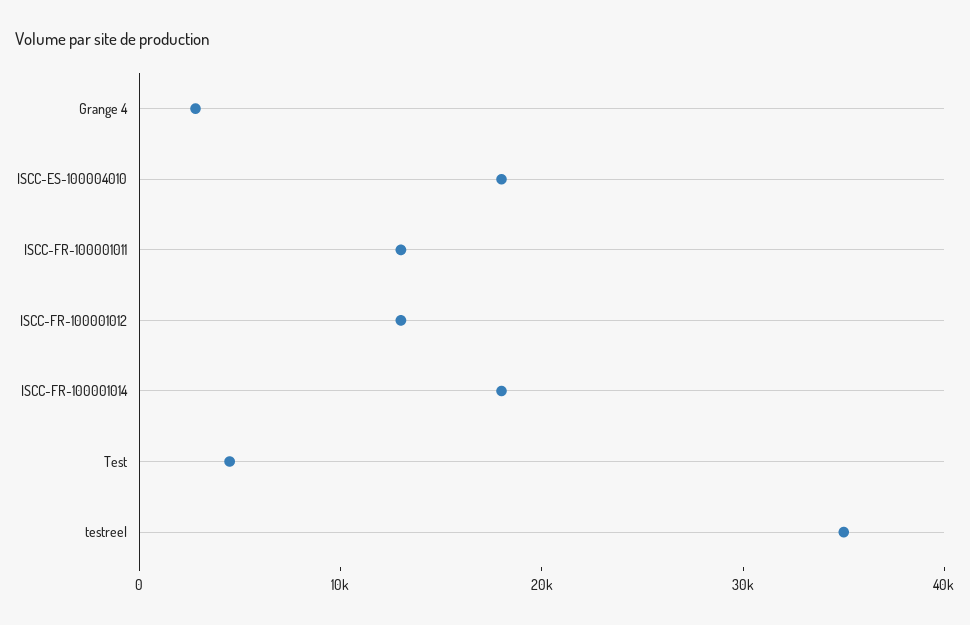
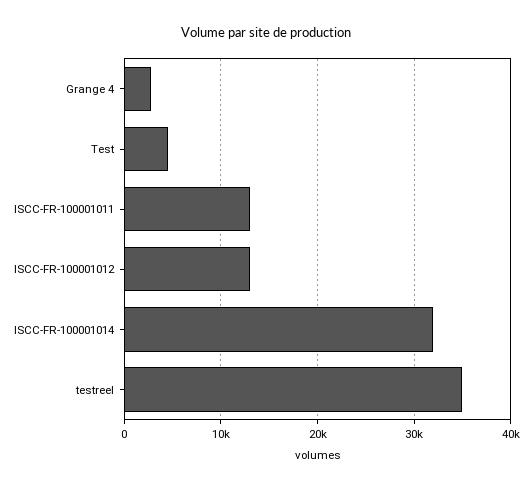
  {
    "Grange 4": 3000,
-   "ISCC-ES-100004010": 18000,
    "ISCC-FR-100001011": 13000,
    "ISCC-FR-100001012": 13000,
-   "ISCC-FR-100001014": 18000,
+   "ISCC-FR-100001014": 32000,
    "Test": 5000,
    "testreel": 35000
  }

